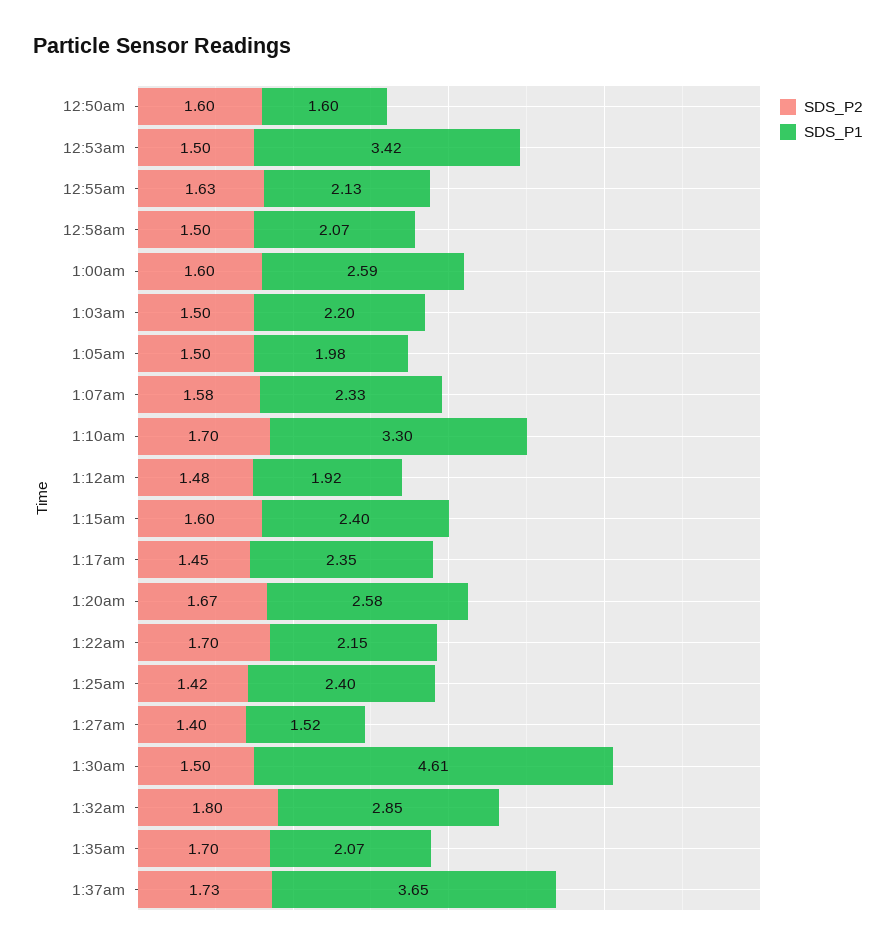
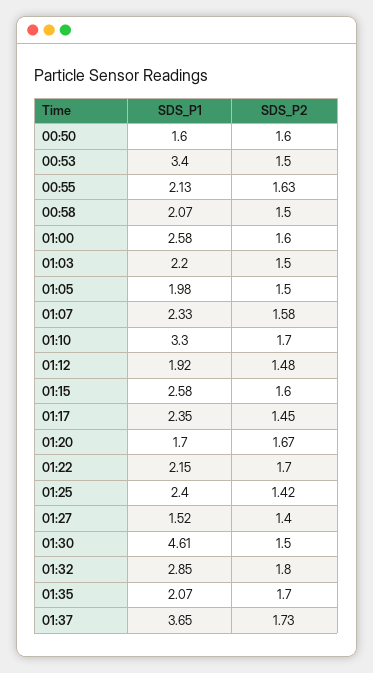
  {
    "SDS_P2": {
      "12:50am": 1.6,
      "12:53am": 1.5,
      "12:55am": 1.63,
      "12:58am": 1.5,
      "1:00am": 1.6,
      "1:03am": 1.5,
      "1:05am": 1.5,
      "1:07am": 1.58,
      "1:10am": 1.7,
      "1:12am": 1.48,
      "1:15am": 1.6,
      "1:17am": 1.45,
      "1:20am": 1.67,
      "1:22am": 1.7,
      "1:25am": 1.42,
      "1:27am": 1.4,
      "1:30am": 1.5,
      "1:32am": 1.8,
      "1:35am": 1.7,
      "1:37am": 1.73
    },
    "SDS_P1": {
      "12:50am": 1.6,
-     "12:53am": 3.42,
+     "12:53am": 3.4,
      "12:55am": 2.13,
      "12:58am": 2.07,
-     "1:00am": 2.59,
+     "1:00am": 2.58,
      "1:03am": 2.2,
      "1:05am": 1.98,
      "1:07am": 2.33,
      "1:10am": 3.3,
      "1:12am": 1.92,
-     "1:15am": 2.4,
+     "1:15am": 2.58,
      "1:17am": 2.35,
-     "1:20am": 2.58,
+     "1:20am": 1.7,
      "1:22am": 2.15,
      "1:25am": 2.4,
      "1:27am": 1.52,
      "1:30am": 4.61,
      "1:32am": 2.85,
      "1:35am": 2.07,
      "1:37am": 3.65
    }
  }

